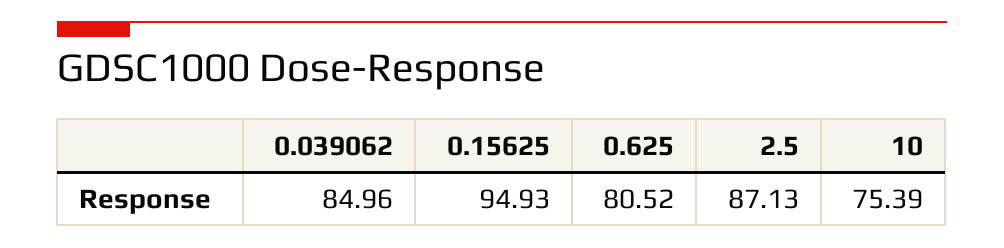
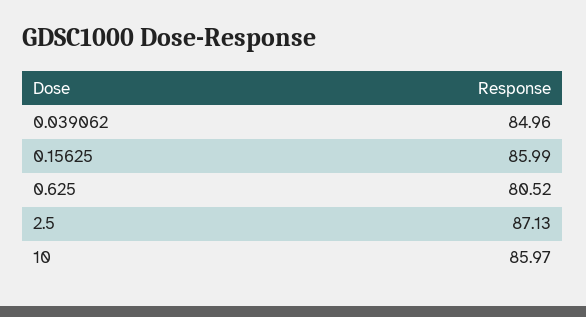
  {
    "0.039062": 84.96,
-   "0.15625": 94.93,
+   "0.15625": 85.99,
    "0.625": 80.52,
    "2.5": 87.13,
-   "10": 75.39
+   "10": 85.97
  }

